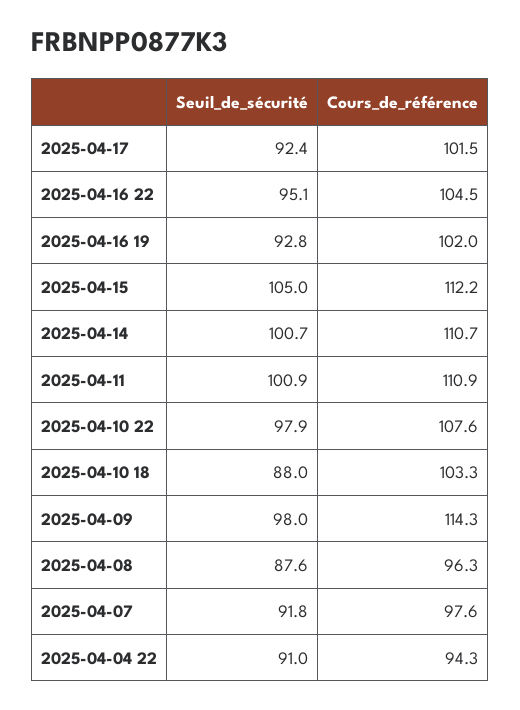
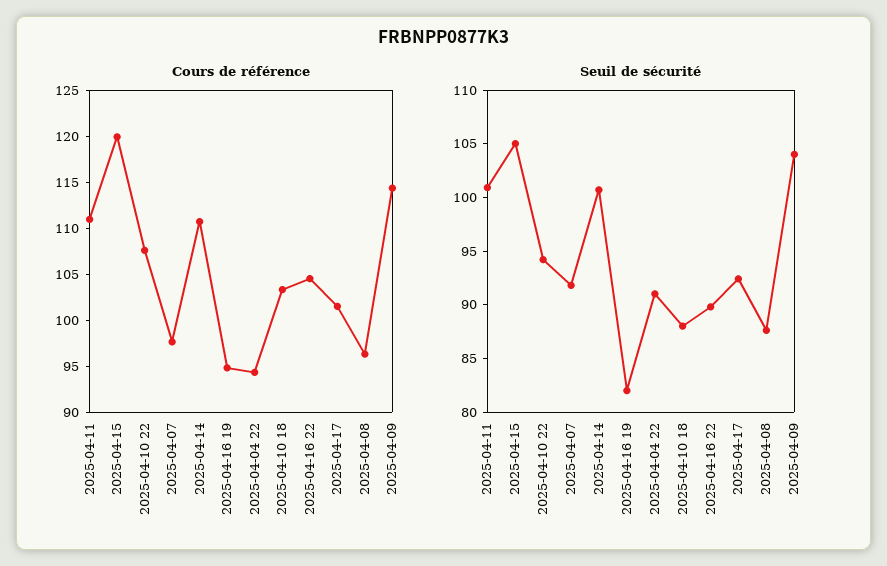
  {
    "Seuil_de_sécurité": {
      "2025-04-17": 92.4,
-     "2025-04-16 22": 95.1,
+     "2025-04-16 22": 90,
-     "2025-04-16 19": 92.8,
+     "2025-04-16 19": 82,
      "2025-04-15": 105,
      "2025-04-14": 100.7,
      "2025-04-11": 100.9,
-     "2025-04-10 22": 97.9,
+     "2025-04-10 22": 94,
      "2025-04-10 18": 88,
-     "2025-04-09": 98,
+     "2025-04-09": 104,
      "2025-04-08": 87.6,
      "2025-04-07": 91.8,
      "2025-04-04 22": 91
    },
    "Cours_de_référence": {
      "2025-04-17": 101.5,
      "2025-04-16 22": 104.5,
-     "2025-04-16 19": 102,
+     "2025-04-16 19": 95,
-     "2025-04-15": 112.2,
+     "2025-04-15": 120,
      "2025-04-14": 110.7,
      "2025-04-11": 110.9,
      "2025-04-10 22": 107.6,
      "2025-04-10 18": 103.3,
      "2025-04-09": 114.3,
      "2025-04-08": 96.3,
      "2025-04-07": 97.6,
      "2025-04-04 22": 94.3
    }
  }

